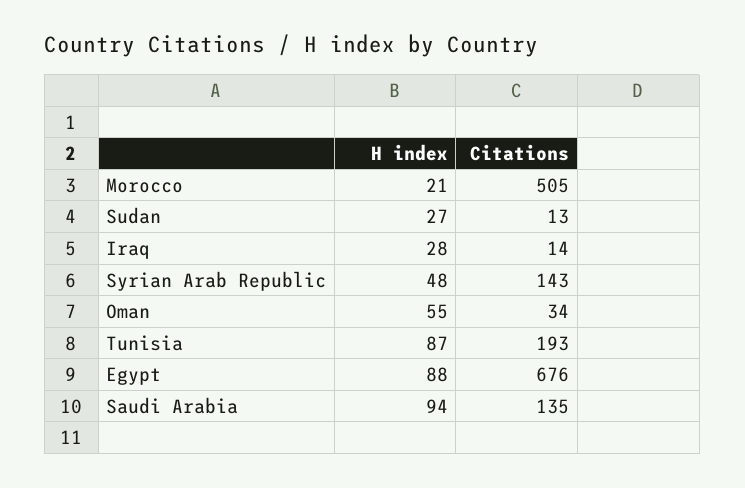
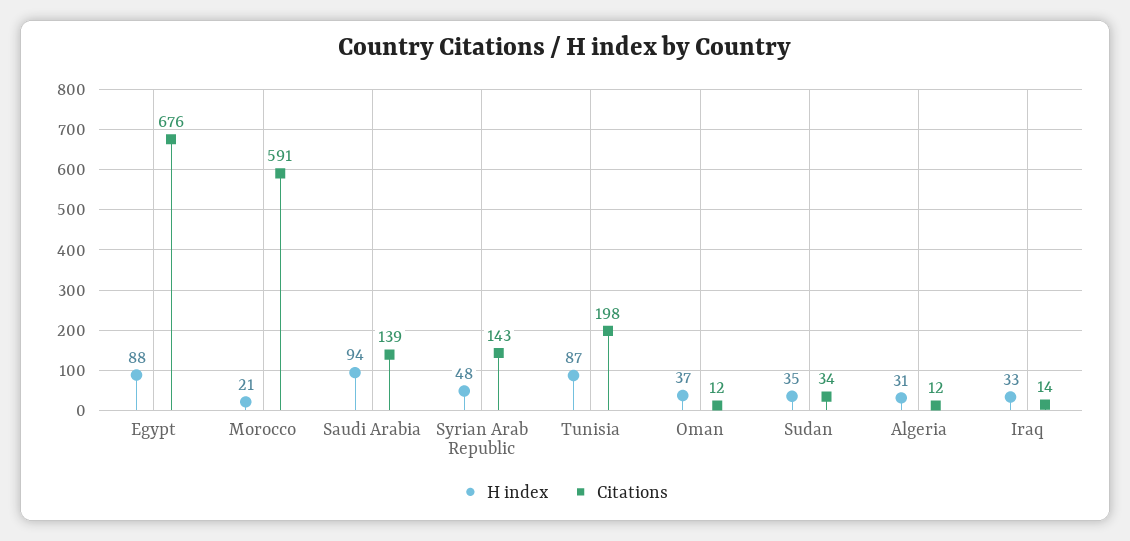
  {
    "H index": {
      "Morocco": 21,
-     "Sudan": 27,
+     "Sudan": 35,
-     "Iraq": 28,
+     "Iraq": 33,
      "Syrian Arab Republic": 48,
-     "Oman": 55,
+     "Oman": 37,
      "Tunisia": 87,
      "Egypt": 88,
-     "Saudi Arabia": 94
+     "Saudi Arabia": 94,
+     "Algeria": 31
    },
    "Citations": {
-     "Morocco": 505,
+     "Morocco": 591,
-     "Sudan": 13,
+     "Sudan": 34,
      "Iraq": 14,
      "Syrian Arab Republic": 143,
-     "Oman": 34,
+     "Oman": 12,
-     "Tunisia": 193,
+     "Tunisia": 198,
      "Egypt": 676,
-     "Saudi Arabia": 135
+     "Saudi Arabia": 139,
+     "Algeria": 12
    }
  }

